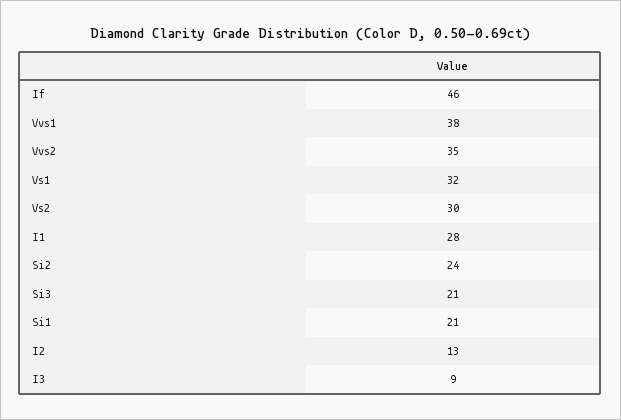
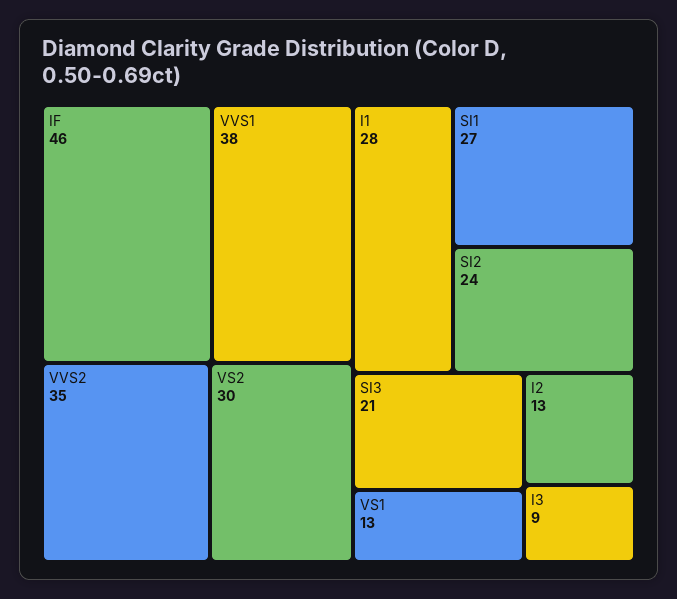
  {
    "If": 46,
    "Vvs1": 38,
    "Vvs2": 35,
-   "Vs1": 32,
+   "Vs1": 13,
    "Vs2": 30,
    "I1": 28,
    "Si2": 24,
    "Si3": 21,
-   "Si1": 21,
+   "Si1": 27,
    "I2": 13,
    "I3": 9
  }

